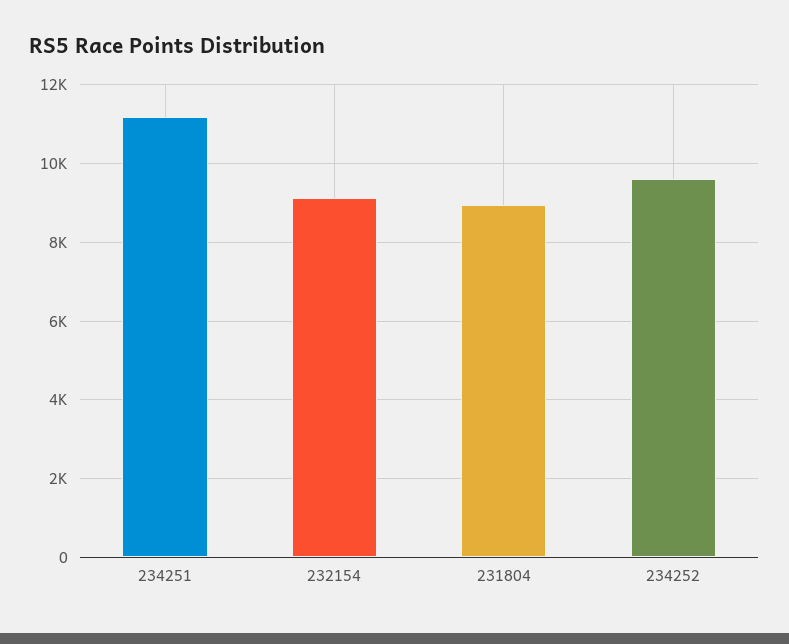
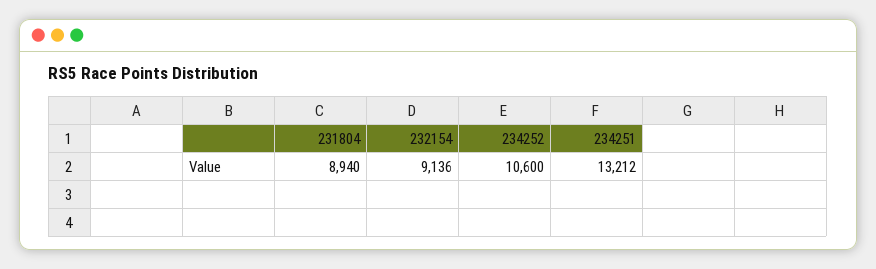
  {
-   "234251": 11200,
+   "234251": 13212,
    "232154": 9136,
    "231804": 8940,
-   "234252": 9600
+   "234252": 10600
  }

